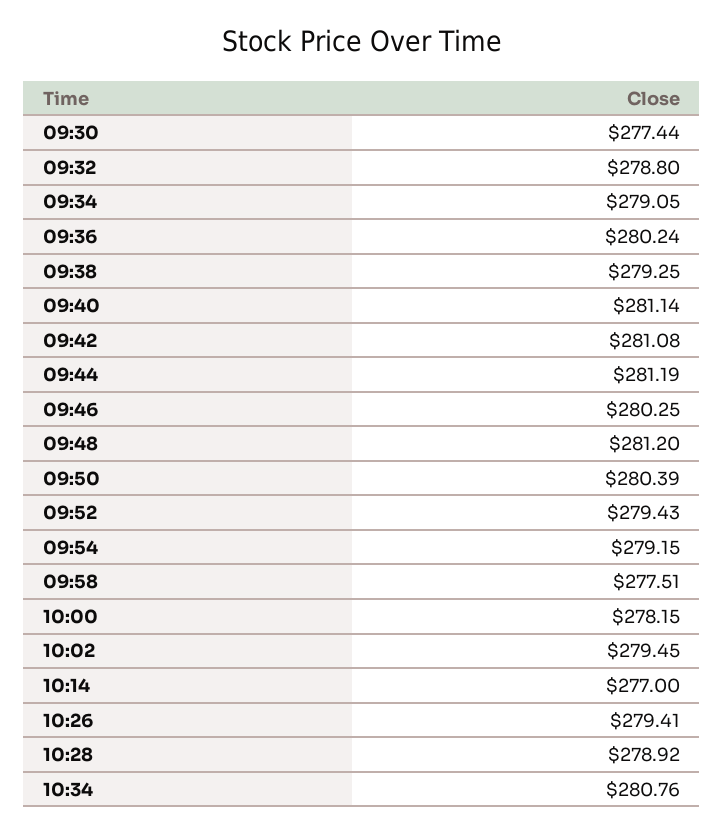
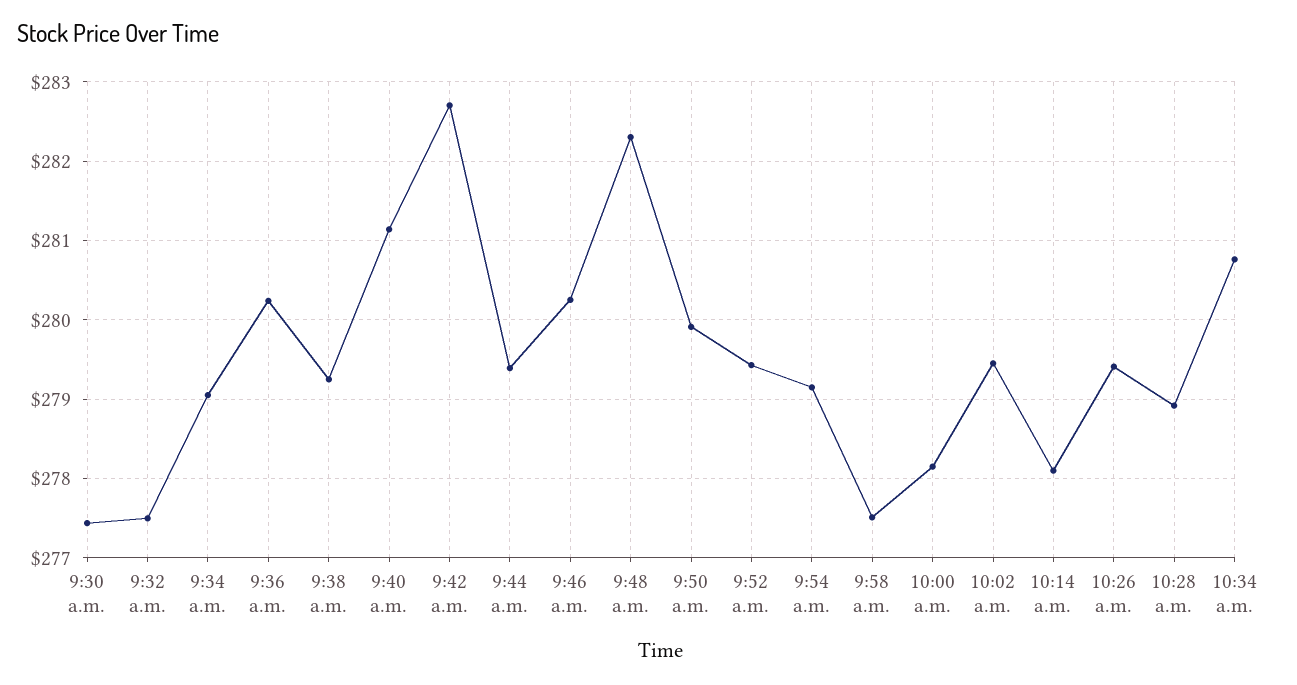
  {
    "09:30": 277.44,
-   "09:32": 278.8,
+   "09:32": 277.5,
    "09:34": 279.05,
    "09:36": 280.24,
    "09:38": 279.25,
    "09:40": 281.14,
-   "09:42": 281.08,
+   "09:42": 282.7,
-   "09:44": 281.19,
+   "09:44": 279.4,
    "09:46": 280.25,
-   "09:48": 281.2,
+   "09:48": 282.3,
-   "09:50": 280.39,
+   "09:50": 279.9,
    "09:52": 279.43,
    "09:54": 279.15,
    "09:58": 277.51,
    "10:00": 278.15,
    "10:02": 279.45,
-   "10:14": 277,
+   "10:14": 278.1,
    "10:26": 279.41,
    "10:28": 278.92,
    "10:34": 280.76
  }

